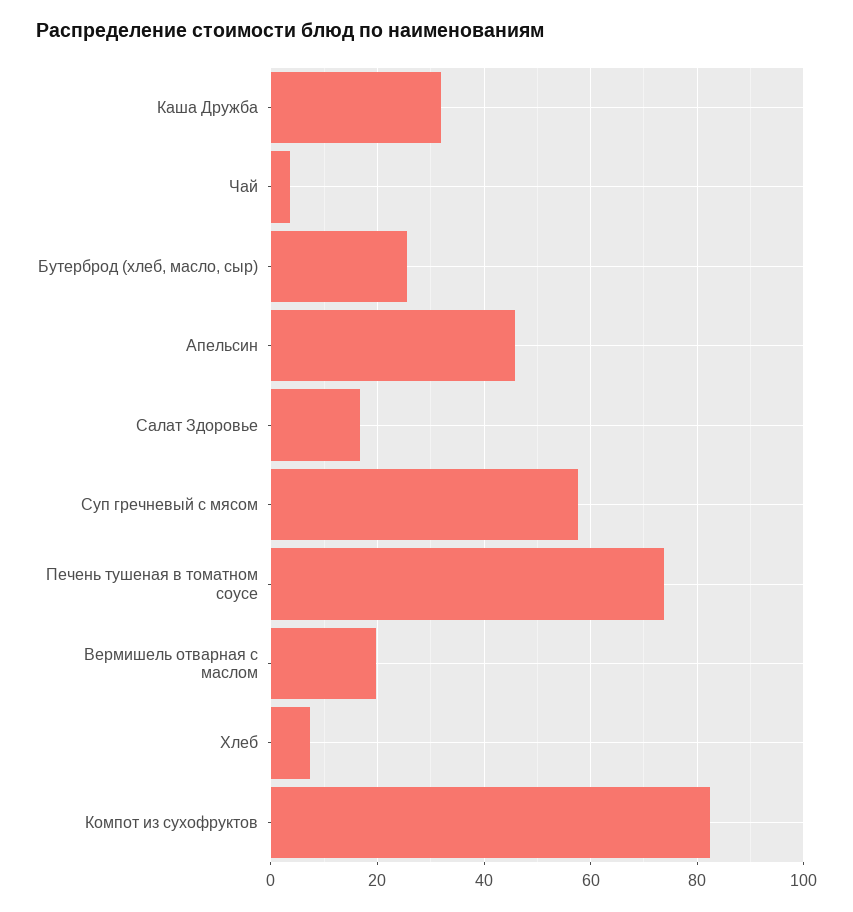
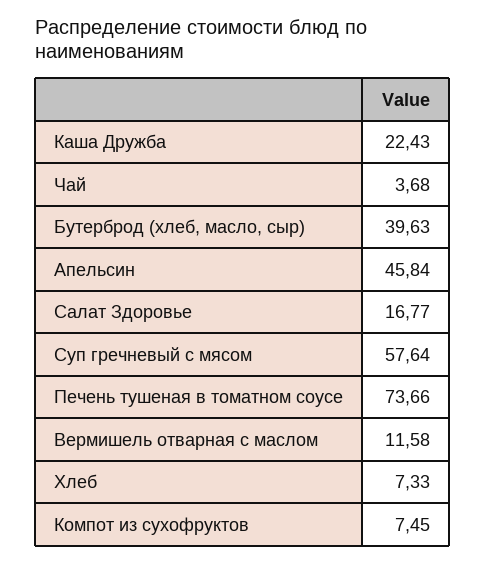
  {
-   "Каша Дружба": 32,
+   "Каша Дружба": 22.43,
    "Чай": 3.68,
-   "Бутерброд (хлеб, масло, сыр)": 26,
+   "Бутерброд (хлеб, масло, сыр)": 39.63,
    "Апельсин": 45.84,
    "Салат Здоровье": 16.77,
    "Суп гречневый с мясом": 57.64,
    "Печень тушеная в томатном соусе": 73.66,
-   "Вермишель отварная с маслом": 20,
+   "Вермишель отварная с маслом": 11.58,
    "Хлеб": 7.33,
-   "Компот из сухофруктов": 82
+   "Компот из сухофруктов": 7.45
  }

